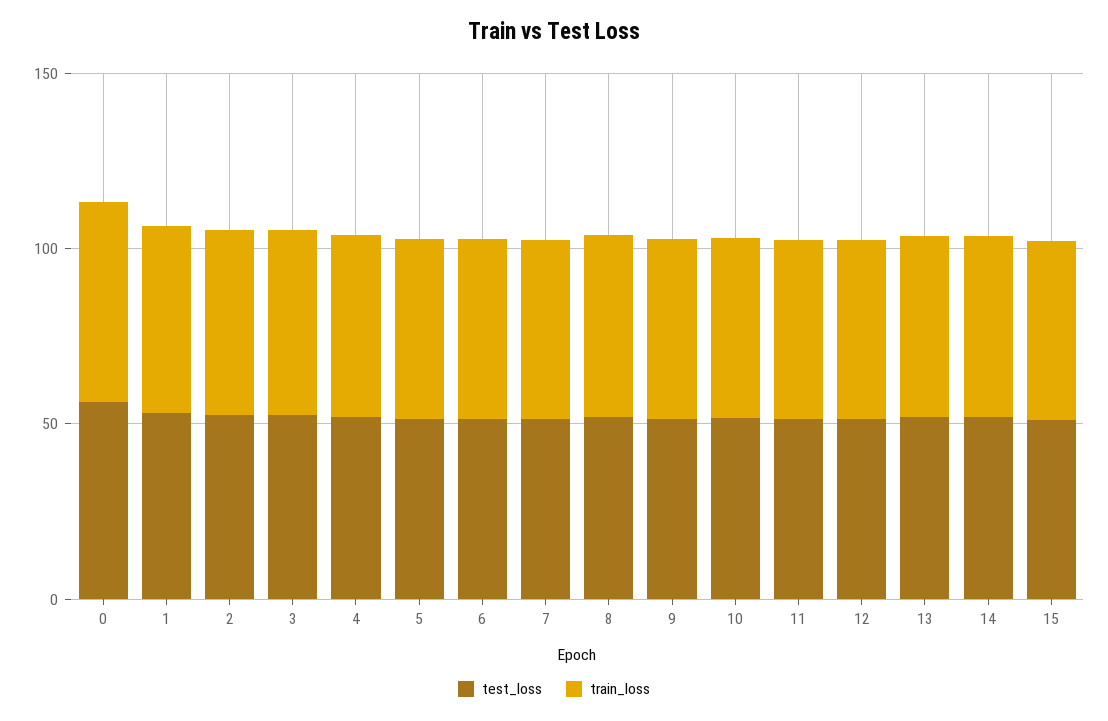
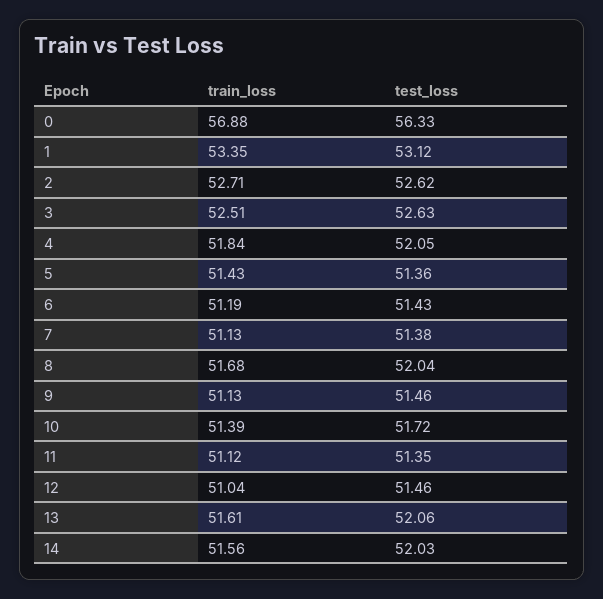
  {
    "test_loss": {
      "0": 56.33,
      "1": 53.12,
      "2": 52.62,
      "3": 52.63,
      "4": 52.05,
      "5": 51.36,
      "6": 51.43,
      "7": 51.38,
      "8": 52.04,
      "9": 51.46,
      "10": 51.72,
      "11": 51.35,
      "12": 51.46,
      "13": 52.06,
-     "14": 52.03,
+     "14": 52.03
-     "15": 50
    },
    "train_loss": {
      "0": 56.88,
      "1": 53.35,
      "2": 52.71,
      "3": 52.51,
      "4": 51.84,
      "5": 51.43,
      "6": 51.19,
      "7": 51.13,
      "8": 51.68,
      "9": 51.13,
      "10": 51.39,
      "11": 51.12,
      "12": 51.04,
      "13": 51.61,
-     "14": 51.56,
+     "14": 51.56
-     "15": 50
    }
  }

